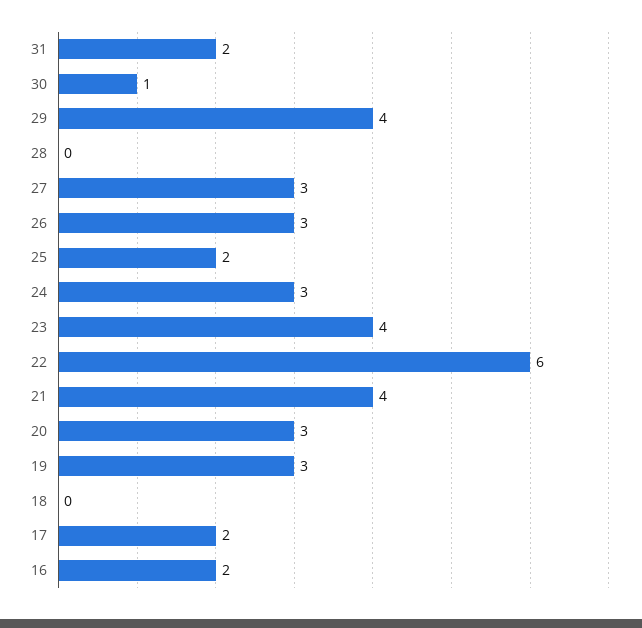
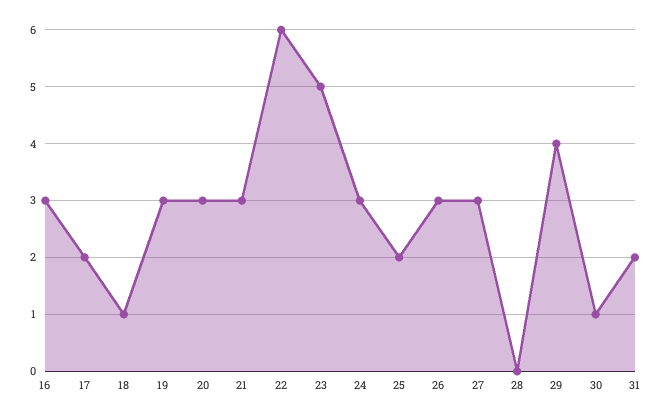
  {
    "31": 2,
    "30": 1,
    "29": 4,
    "28": 0,
    "27": 3,
    "26": 3,
    "25": 2,
    "24": 3,
-   "23": 4,
+   "23": 5,
    "22": 6,
-   "21": 4,
+   "21": 3,
    "20": 3,
    "19": 3,
-   "18": 0,
+   "18": 1,
    "17": 2,
-   "16": 2
+   "16": 3
  }

